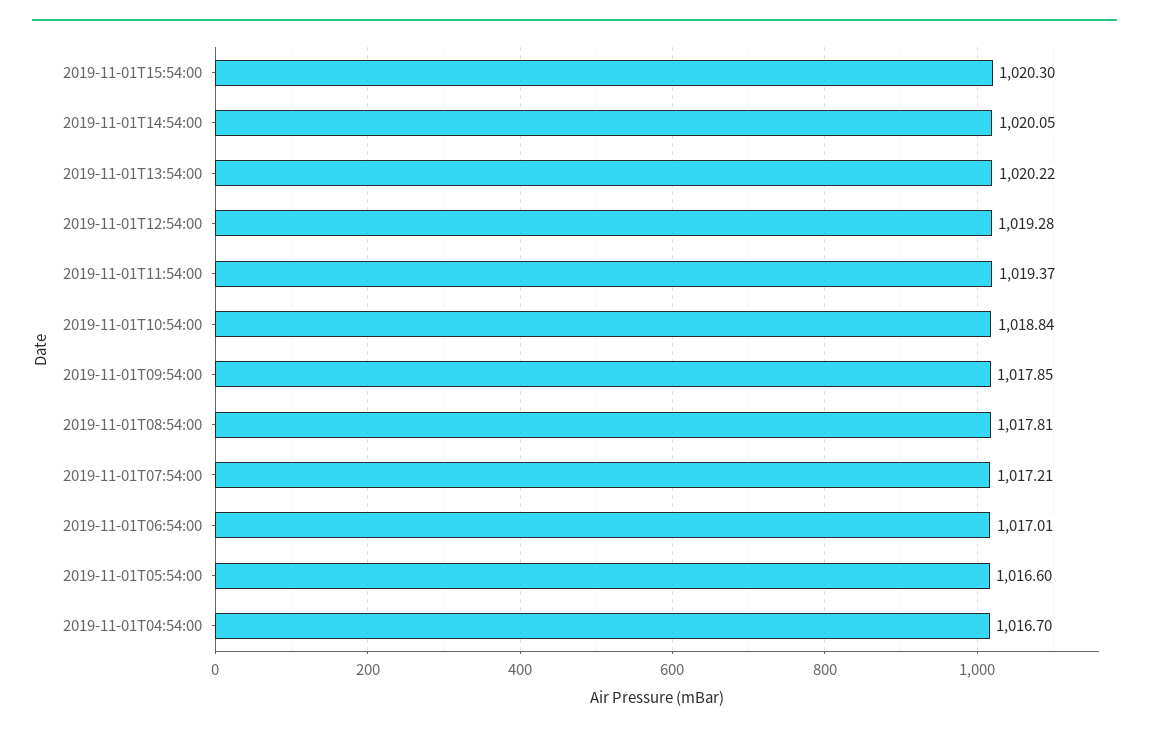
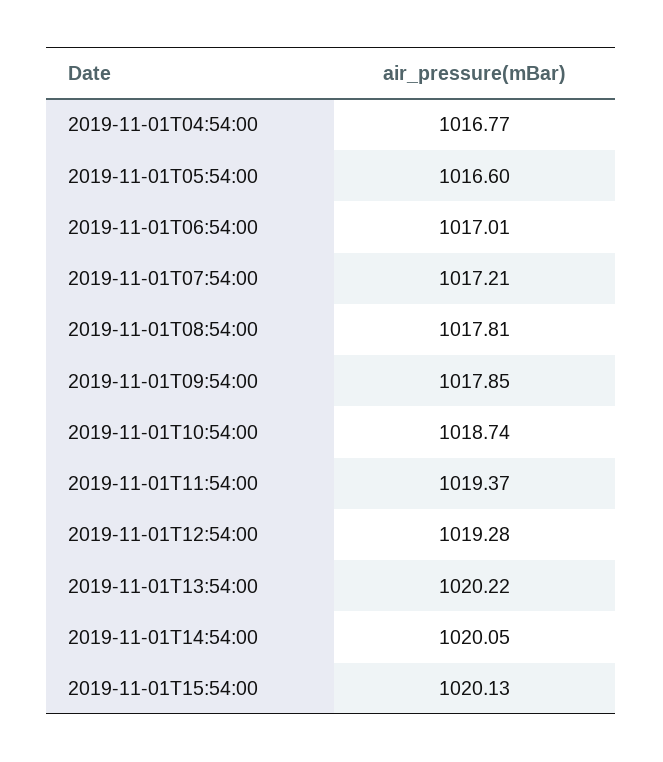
  {
-   "2019-11-01T15:54:00": 1020.3,
+   "2019-11-01T15:54:00": 1020.13,
    "2019-11-01T14:54:00": 1020.05,
    "2019-11-01T13:54:00": 1020.22,
    "2019-11-01T12:54:00": 1019.28,
    "2019-11-01T11:54:00": 1019.37,
-   "2019-11-01T10:54:00": 1018.84,
+   "2019-11-01T10:54:00": 1018.74,
    "2019-11-01T09:54:00": 1017.85,
    "2019-11-01T08:54:00": 1017.81,
    "2019-11-01T07:54:00": 1017.21,
    "2019-11-01T06:54:00": 1017.01,
    "2019-11-01T05:54:00": 1016.6,
-   "2019-11-01T04:54:00": 1016.7
+   "2019-11-01T04:54:00": 1016.77
  }

